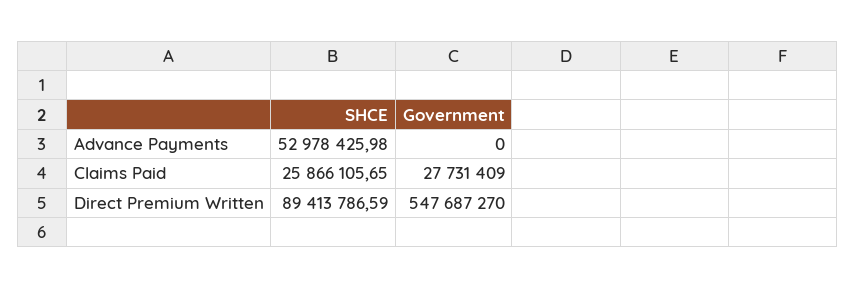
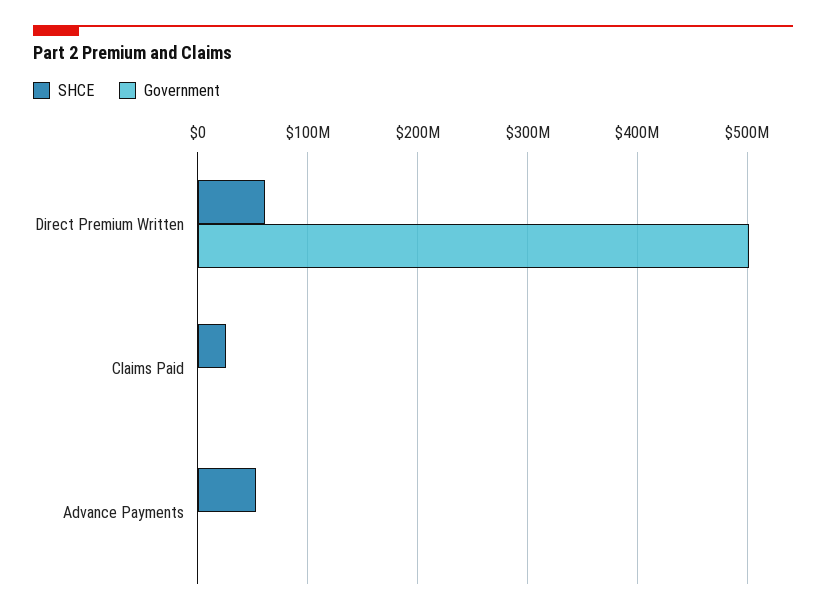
  {
    "SHCE": {
      "Advance Payments": 52978425.98,
      "Claims Paid": 25866105.65,
-     "Direct Premium Written": 89413786.59
+     "Direct Premium Written": 60000000
    },
    "Government": {
      "Advance Payments": 0,
-     "Claims Paid": 27731409,
+     "Claims Paid": 0,
-     "Direct Premium Written": 547687270
+     "Direct Premium Written": 500000000
    }
  }

